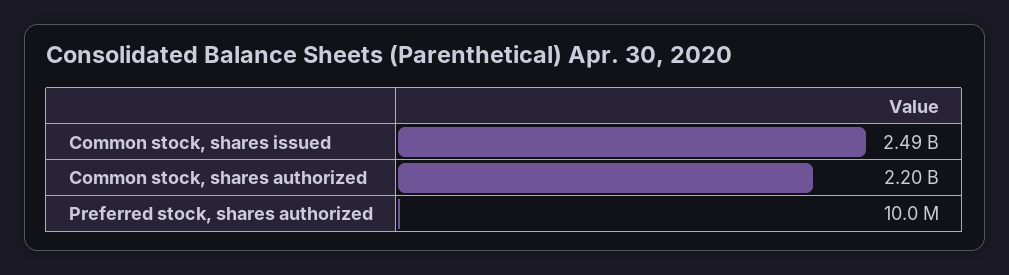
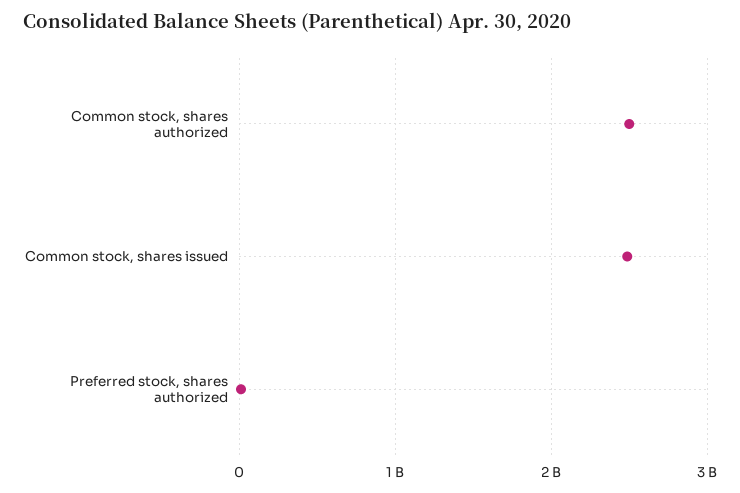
  {
    "Common stock, shares issued": 2490000000,
-   "Common stock, shares authorized": 2200000000,
+   "Common stock, shares authorized": 2500000000,
    "Preferred stock, shares authorized": 10000000
  }

